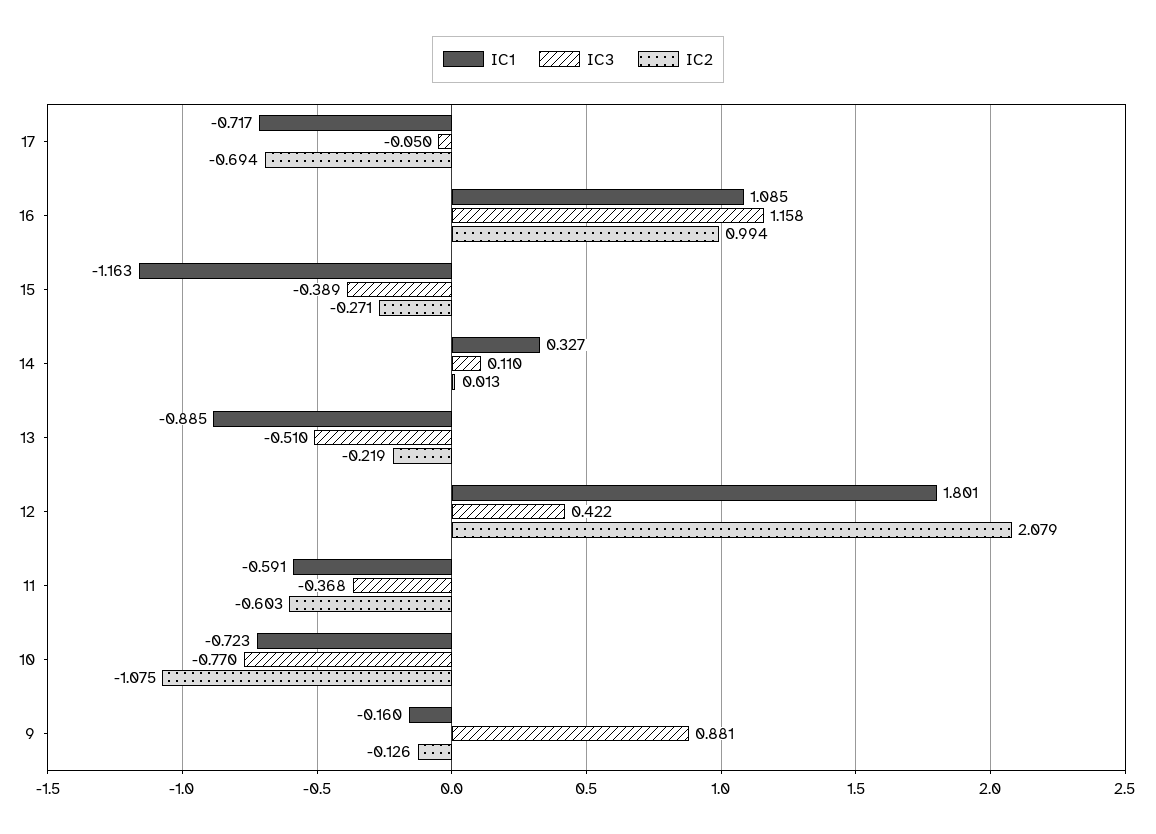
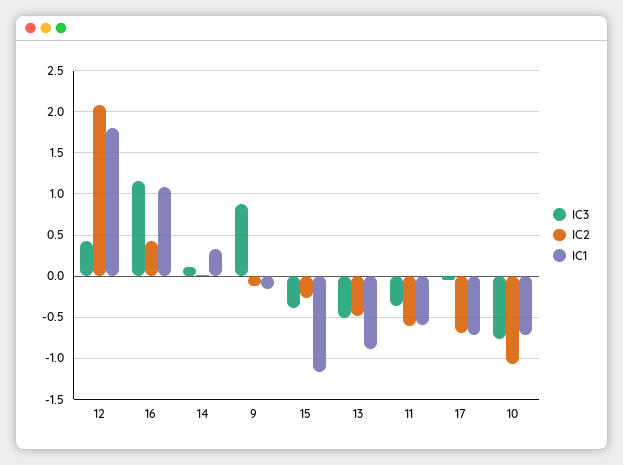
  {
    "IC1": {
      "17": -0.717,
      "16": 1.085,
      "15": -1.163,
      "14": 0.327,
      "13": -0.885,
      "12": 1.801,
      "11": -0.591,
      "10": -0.723,
      "9": -0.16
    },
    "IC3": {
      "17": -0.05,
      "16": 1.158,
      "15": -0.389,
      "14": 0.11,
      "13": -0.51,
      "12": 0.422,
      "11": -0.368,
      "10": -0.77,
      "9": 0.881
    },
    "IC2": {
      "17": -0.694,
-     "16": 0.994,
+     "16": 0.4,
      "15": -0.271,
      "14": 0.013,
-     "13": -0.219,
+     "13": -0.5,
      "12": 2.079,
      "11": -0.603,
      "10": -1.075,
      "9": -0.126
    }
  }

